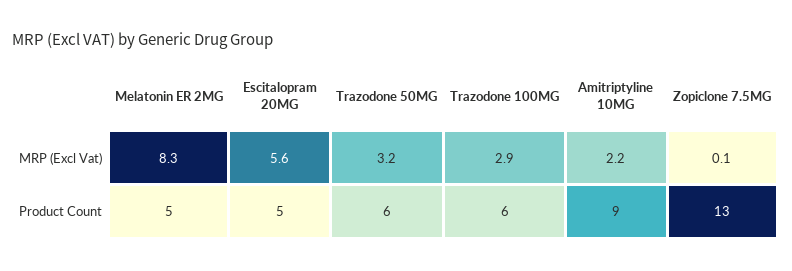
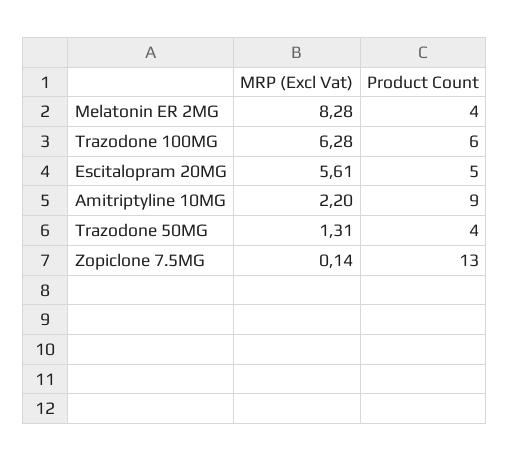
  {
    "Melatonin ER 2MG": {
      "MRP (Excl Vat)": 8.28,
-     "Product Count": 5
+     "Product Count": 4
    },
    "Escitalopram 20MG": {
      "MRP (Excl Vat)": 5.61,
      "Product Count": 5
    },
    "Trazodone 50MG": {
-     "MRP (Excl Vat)": 3.2,
+     "MRP (Excl Vat)": 1.31,
-     "Product Count": 6
+     "Product Count": 4
    },
    "Trazodone 100MG": {
-     "MRP (Excl Vat)": 2.9,
+     "MRP (Excl Vat)": 6.28,
      "Product Count": 6
    },
    "Amitriptyline 10MG": {
      "MRP (Excl Vat)": 2.2,
      "Product Count": 9
    },
    "Zopiclone 7.5MG": {
      "MRP (Excl Vat)": 0.14,
      "Product Count": 13
    }
  }

